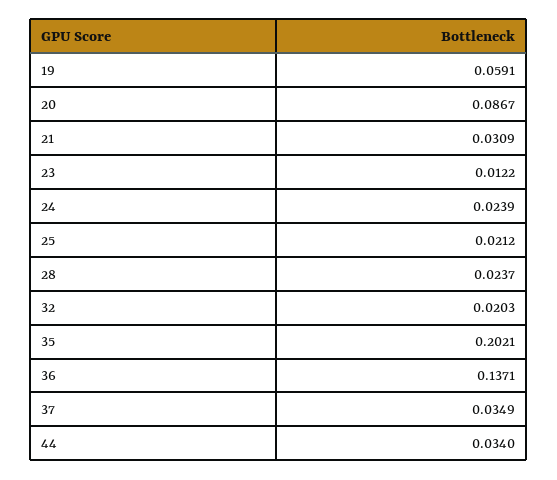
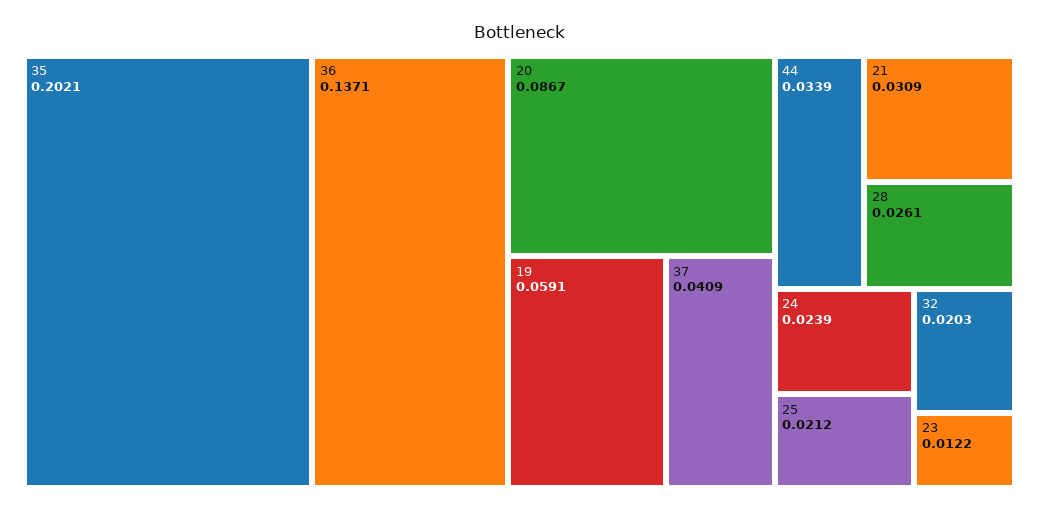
  {
    "19": 0.0591,
    "20": 0.0867,
    "21": 0.0309,
    "23": 0.0122,
    "24": 0.0239,
    "25": 0.0212,
-   "28": 0.0237,
+   "28": 0.0261,
    "32": 0.0203,
    "35": 0.2021,
    "36": 0.1371,
-   "37": 0.0349,
+   "37": 0.0409,
-   "44": 0.034
+   "44": 0.0339
  }

